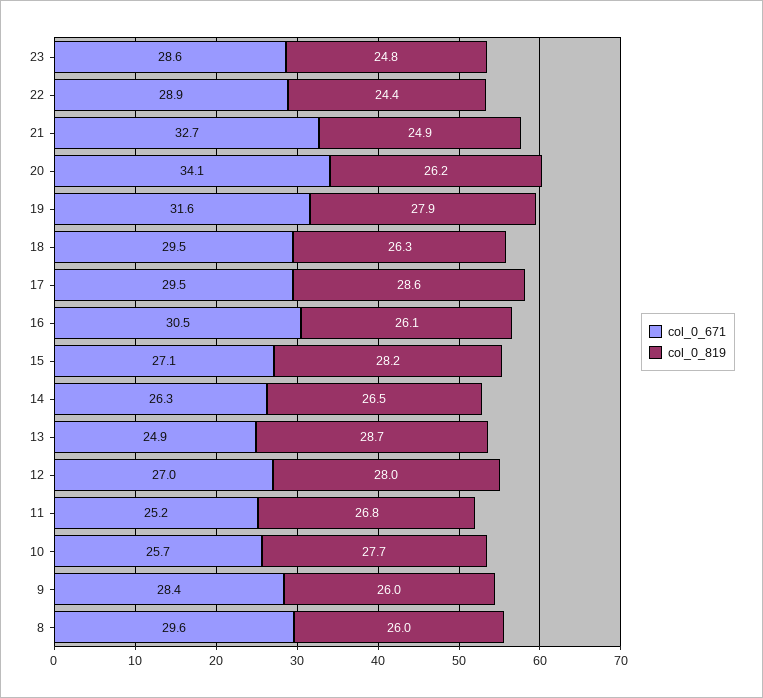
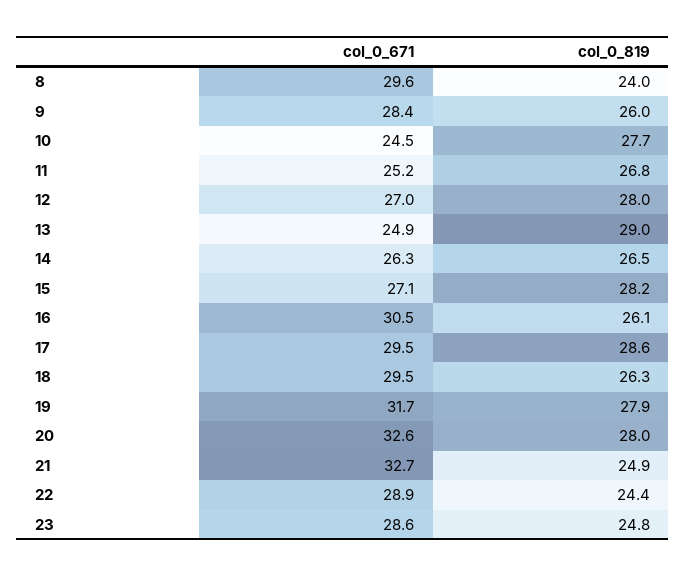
  {
    "col_0_671": {
      "23": 28.6,
      "22": 28.9,
      "21": 32.7,
-     "20": 34.1,
+     "20": 32.6,
-     "19": 31.6,
+     "19": 31.7,
      "18": 29.5,
      "17": 29.5,
      "16": 30.5,
      "15": 27.1,
      "14": 26.3,
      "13": 24.9,
      "12": 27,
      "11": 25.2,
-     "10": 25.7,
+     "10": 24.5,
      "9": 28.4,
      "8": 29.6
    },
    "col_0_819": {
      "23": 24.8,
      "22": 24.4,
      "21": 24.9,
-     "20": 26.2,
+     "20": 28,
      "19": 27.9,
      "18": 26.3,
      "17": 28.6,
      "16": 26.1,
      "15": 28.2,
      "14": 26.5,
-     "13": 28.7,
+     "13": 29,
      "12": 28,
      "11": 26.8,
      "10": 27.7,
      "9": 26,
-     "8": 26
+     "8": 24
    }
  }

